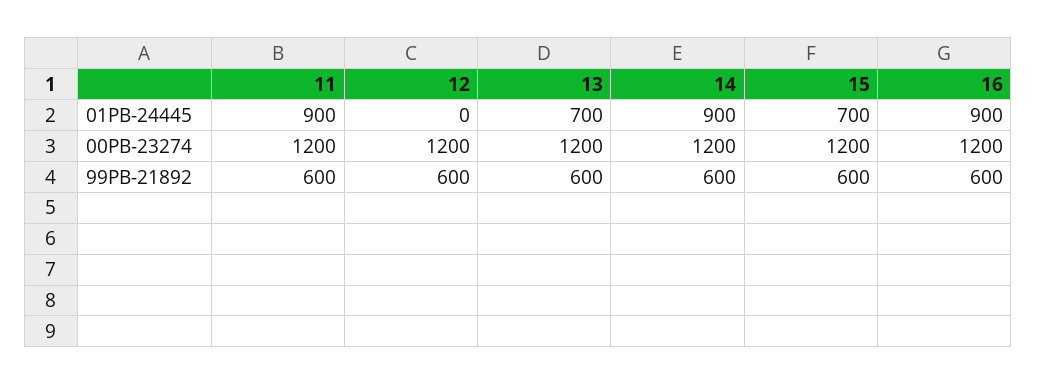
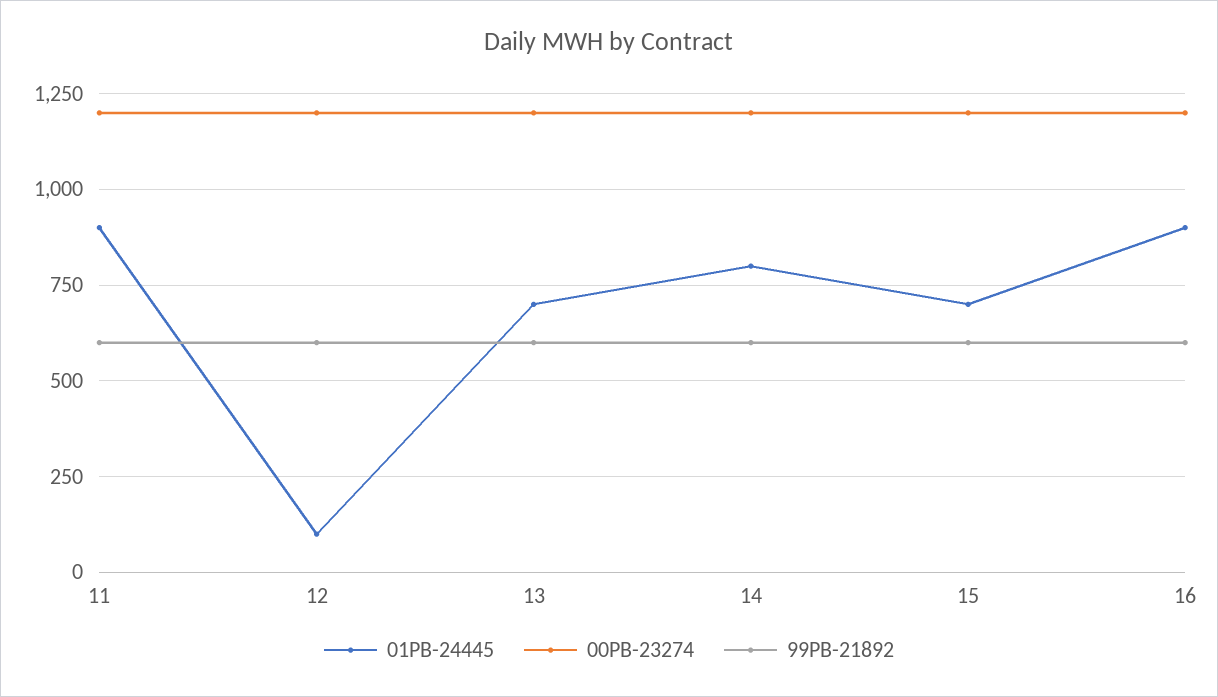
  {
    "01PB-24445": {
      "11": 900,
-     "12": 0,
+     "12": 100,
      "13": 700,
-     "14": 900,
+     "14": 800,
      "15": 700,
      "16": 900
    },
    "00PB-23274": {
      "11": 1200,
      "12": 1200,
      "13": 1200,
      "14": 1200,
      "15": 1200,
      "16": 1200
    },
    "99PB-21892": {
      "11": 600,
      "12": 600,
      "13": 600,
      "14": 600,
      "15": 600,
      "16": 600
    }
  }

